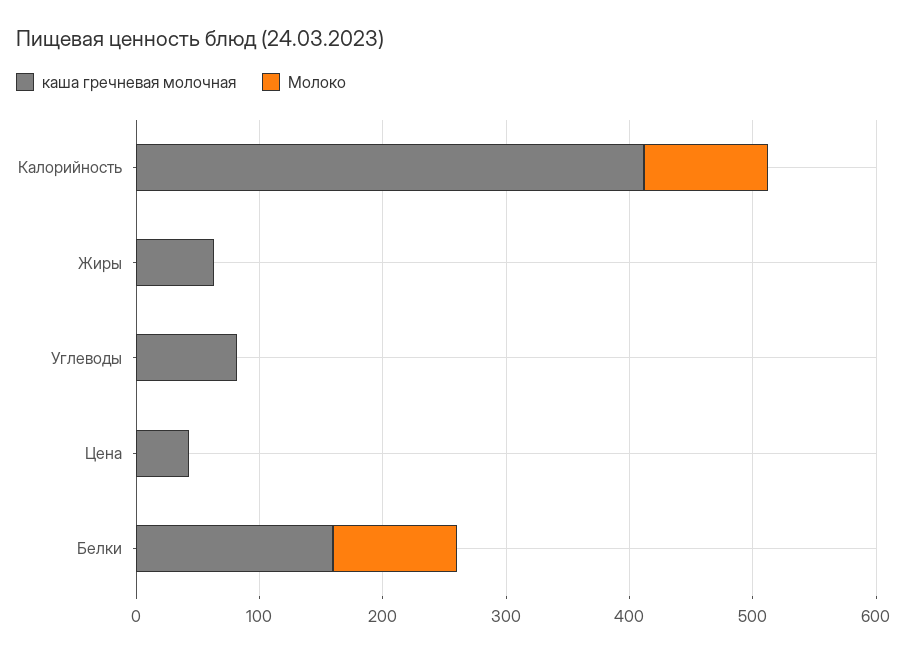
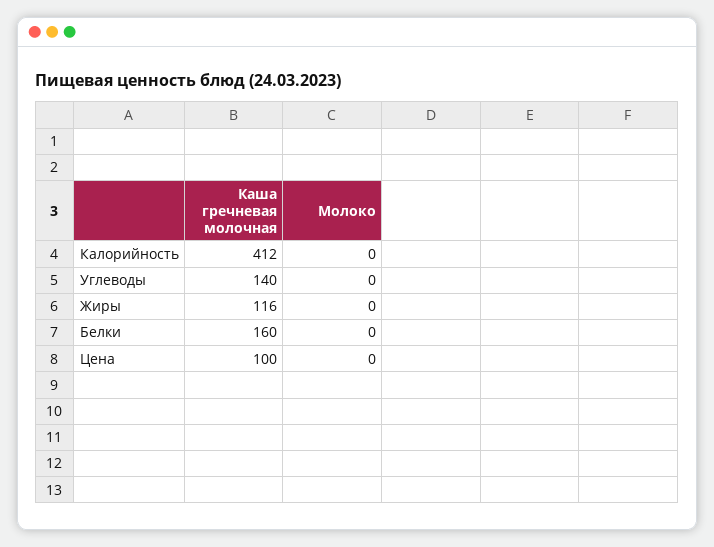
  {
    "каша гречневая молочная": {
      "Калорийность": 412,
-     "Жиры": 60,
+     "Жиры": 116,
-     "Углеводы": 80,
+     "Углеводы": 140,
-     "Цена": 40,
+     "Цена": 100,
      "Белки": 160
    },
    "Молоко": {
-     "Калорийность": 100,
+     "Калорийность": 0,
      "Жиры": 0,
      "Углеводы": 0,
      "Цена": 0,
-     "Белки": 100
+     "Белки": 0
    }
  }

